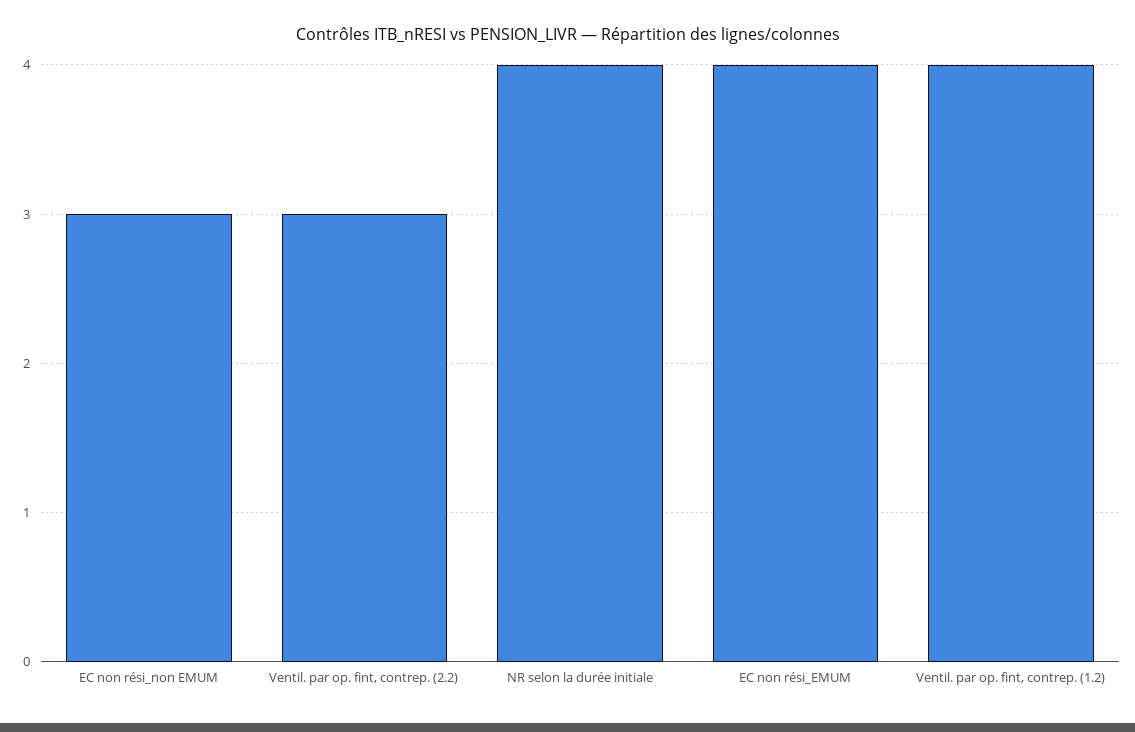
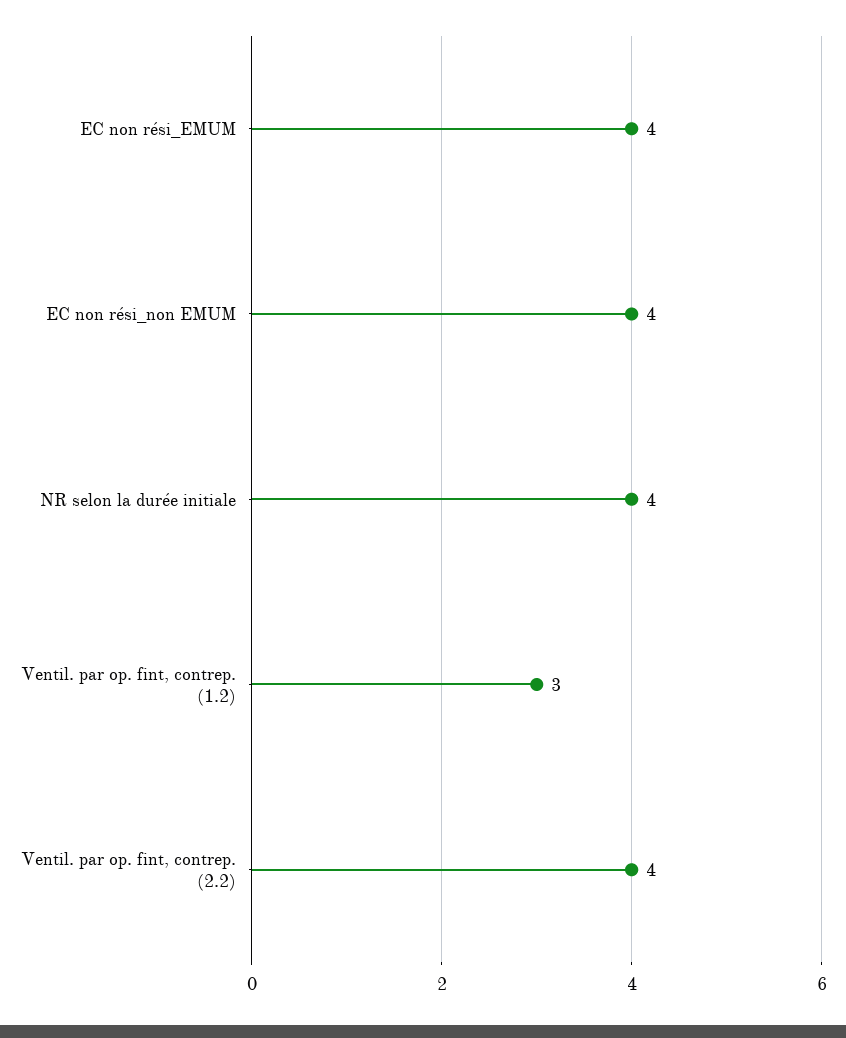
  {
-   "EC non rési_non EMUM": 3,
+   "EC non rési_non EMUM": 4,
-   "Ventil. par op. fint, contrep. (2.2)": 3,
+   "Ventil. par op. fint, contrep. (2.2)": 4,
    "NR selon la durée initiale": 4,
    "EC non rési_EMUM": 4,
-   "Ventil. par op. fint, contrep. (1.2)": 4
+   "Ventil. par op. fint, contrep. (1.2)": 3
  }

